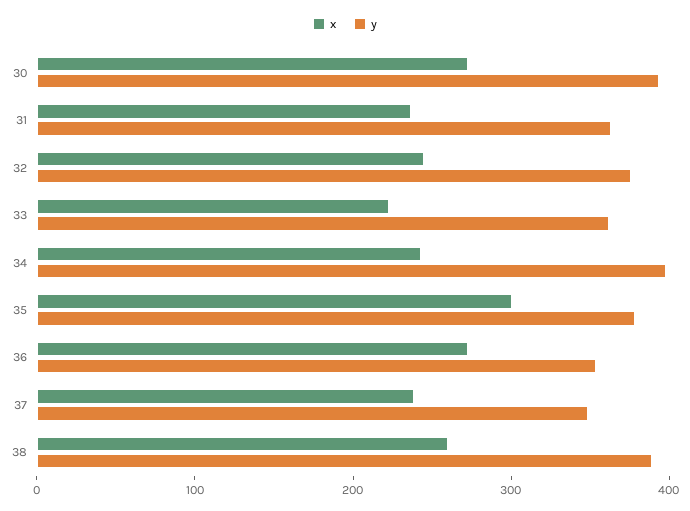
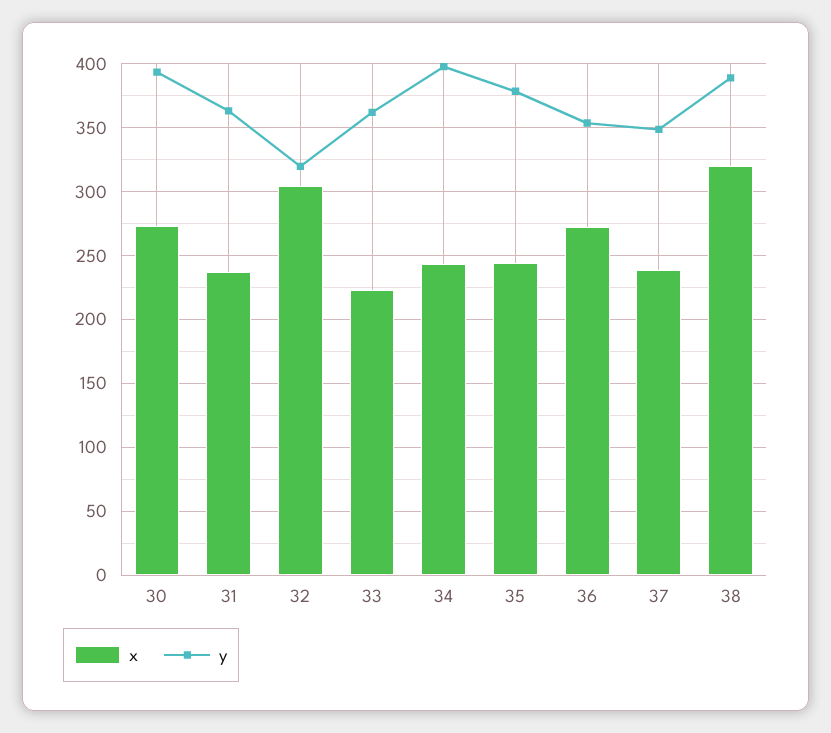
  {
    "x": {
      "30": 275,
      "31": 235,
-     "32": 240,
+     "32": 305,
      "33": 225,
      "34": 245,
-     "35": 300,
+     "35": 245,
      "36": 275,
      "37": 240,
-     "38": 260
+     "38": 320
    },
    "y": {
      "30": 395,
      "31": 365,
-     "32": 380,
+     "32": 320,
      "33": 360,
      "34": 400,
      "35": 380,
      "36": 355,
      "37": 350,
      "38": 390
    }
  }

